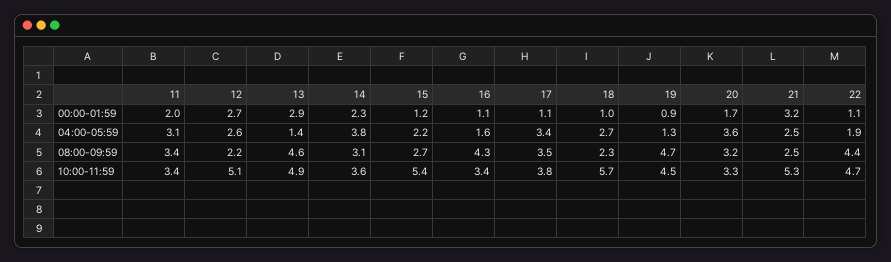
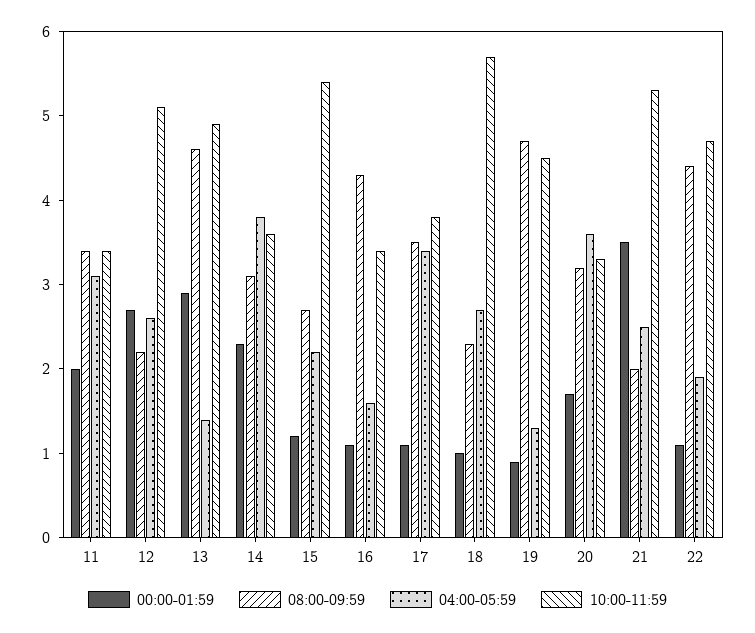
  {
    "00:00-01:59": {
      "11": 2,
      "12": 2.7,
      "13": 2.9,
      "14": 2.3,
      "15": 1.2,
      "16": 1.1,
      "17": 1.1,
      "18": 1,
      "19": 0.9,
      "20": 1.7,
-     "21": 3.2,
+     "21": 3.5,
      "22": 1.1
    },
    "04:00-05:59": {
      "11": 3.1,
      "12": 2.6,
      "13": 1.4,
      "14": 3.8,
      "15": 2.2,
      "16": 1.6,
      "17": 3.4,
      "18": 2.7,
      "19": 1.3,
      "20": 3.6,
      "21": 2.5,
      "22": 1.9
    },
    "08:00-09:59": {
      "11": 3.4,
      "12": 2.2,
      "13": 4.6,
      "14": 3.1,
      "15": 2.7,
      "16": 4.3,
      "17": 3.5,
      "18": 2.3,
      "19": 4.7,
      "20": 3.2,
-     "21": 2.5,
+     "21": 2,
      "22": 4.4
    },
    "10:00-11:59": {
      "11": 3.4,
      "12": 5.1,
      "13": 4.9,
      "14": 3.6,
      "15": 5.4,
      "16": 3.4,
      "17": 3.8,
      "18": 5.7,
      "19": 4.5,
      "20": 3.3,
      "21": 5.3,
      "22": 4.7
    }
  }

